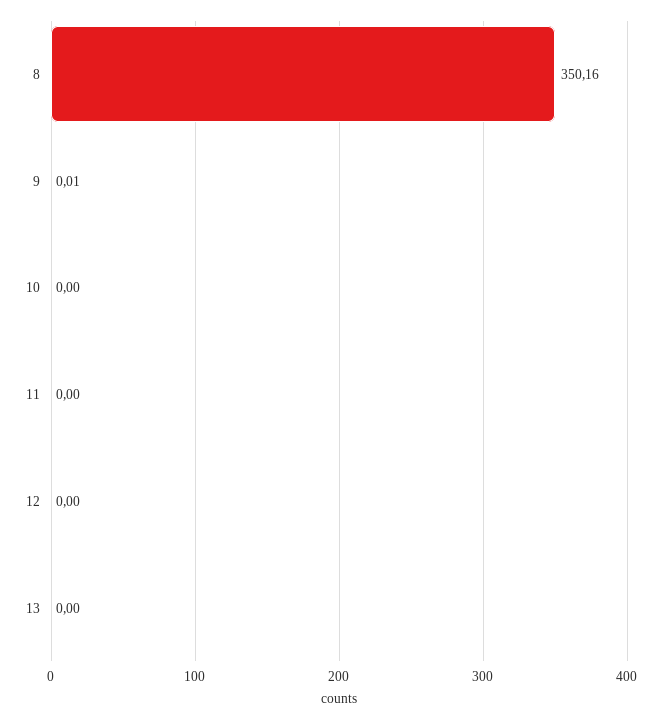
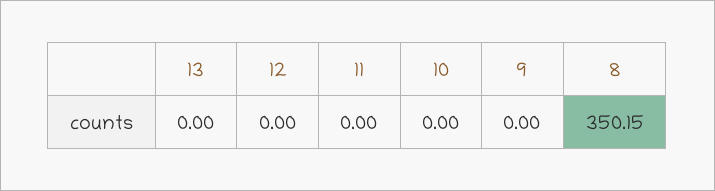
  {
-   "8": 350.16,
+   "8": 350.15,
-   "9": 0.01,
+   "9": 0,
    "10": 0,
    "11": 0,
    "12": 0,
    "13": 0
  }

